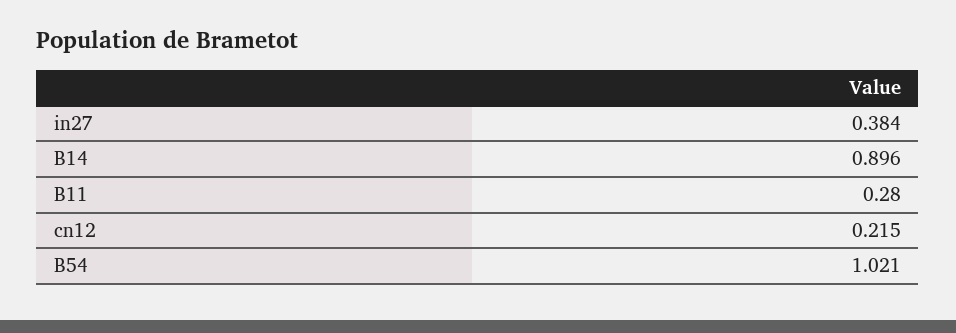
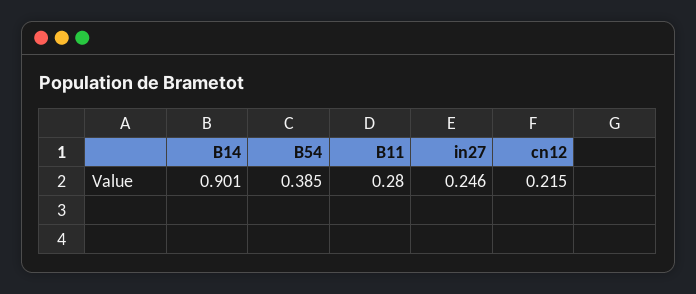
  {
-   "in27": 0.384,
+   "in27": 0.246,
-   "B14": 0.896,
+   "B14": 0.901,
    "B11": 0.28,
    "cn12": 0.215,
-   "B54": 1.021
+   "B54": 0.385
  }

